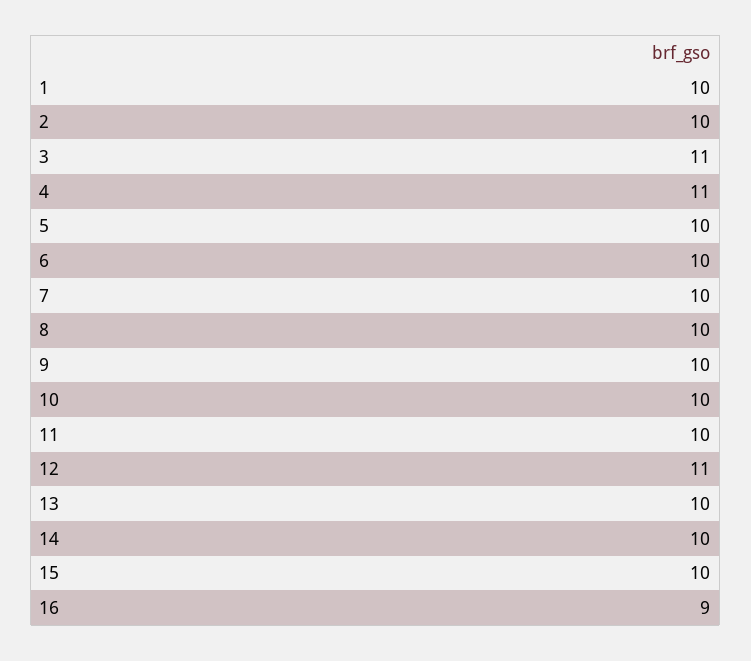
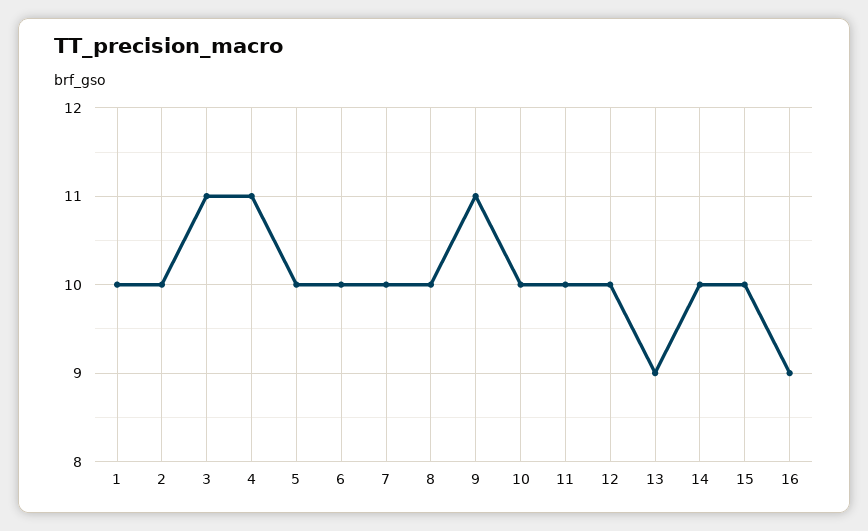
  {
    "1": 10,
    "2": 10,
    "3": 11,
    "4": 11,
    "5": 10,
    "6": 10,
    "7": 10,
    "8": 10,
-   "9": 10,
+   "9": 11,
    "10": 10,
    "11": 10,
-   "12": 11,
+   "12": 10,
-   "13": 10,
+   "13": 9,
    "14": 10,
    "15": 10,
    "16": 9
  }

